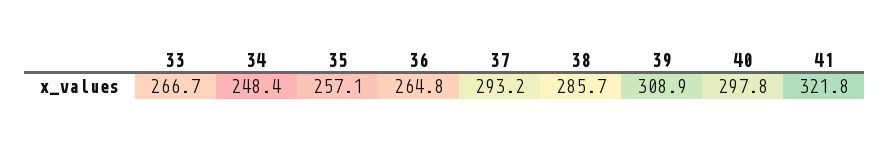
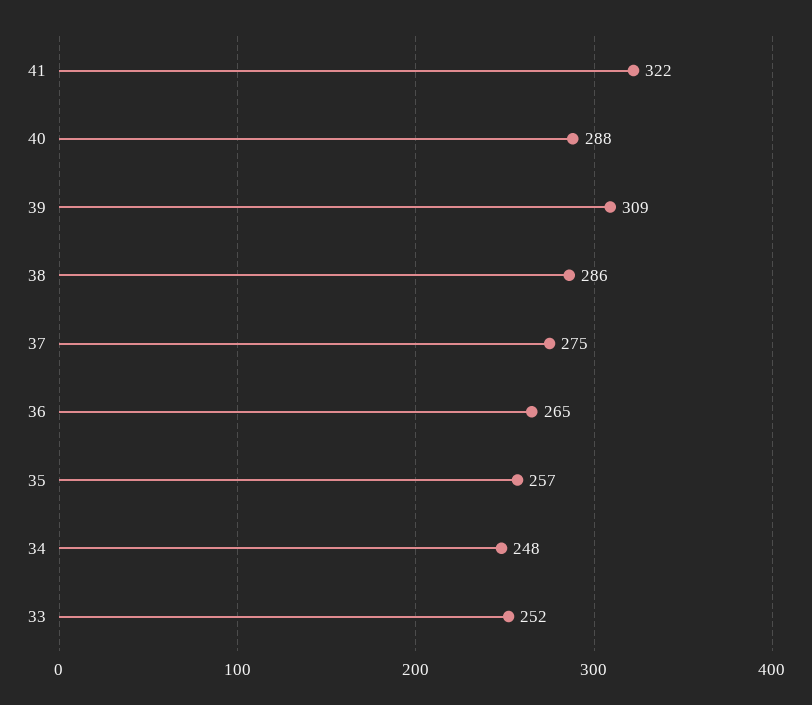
  {
-   "33": 266.7,
+   "33": 252,
    "34": 248.4,
    "35": 257.1,
    "36": 264.8,
-   "37": 293.2,
+   "37": 275,
    "38": 285.7,
    "39": 308.9,
-   "40": 297.8,
+   "40": 288,
    "41": 321.8
  }

